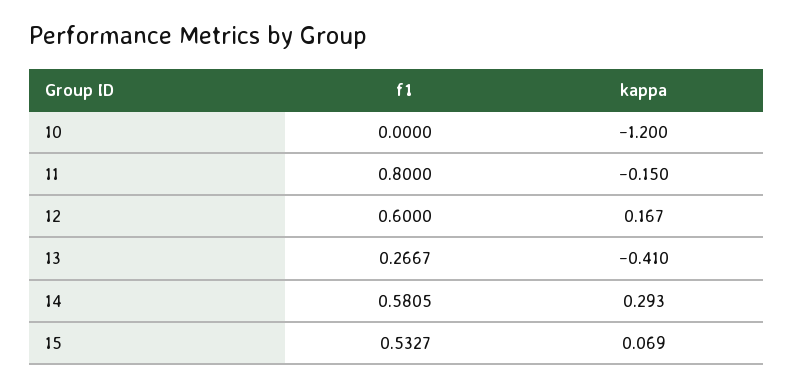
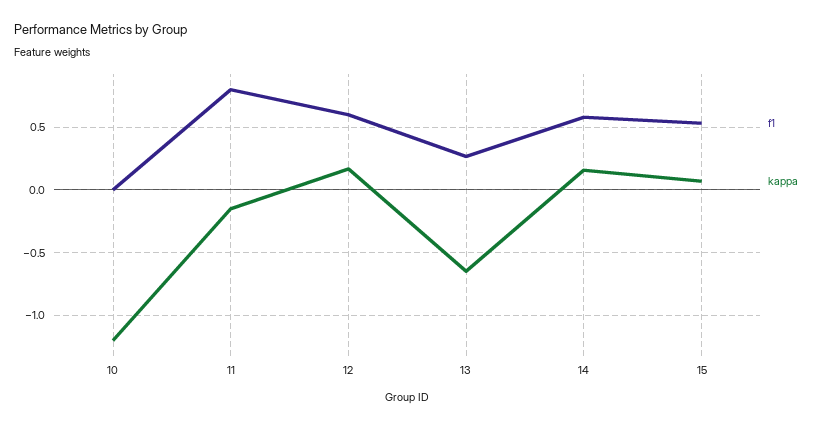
  {
    "f1": {
      "10": 0,
      "11": 0.8,
      "12": 0.6,
      "13": 0.2667,
      "14": 0.5805,
      "15": 0.5327
    },
    "kappa": {
      "10": -1.2,
      "11": -0.15,
      "12": 0.167,
-     "13": -0.41,
+     "13": -0.65,
-     "14": 0.293,
+     "14": 0.15,
      "15": 0.069
    }
  }

